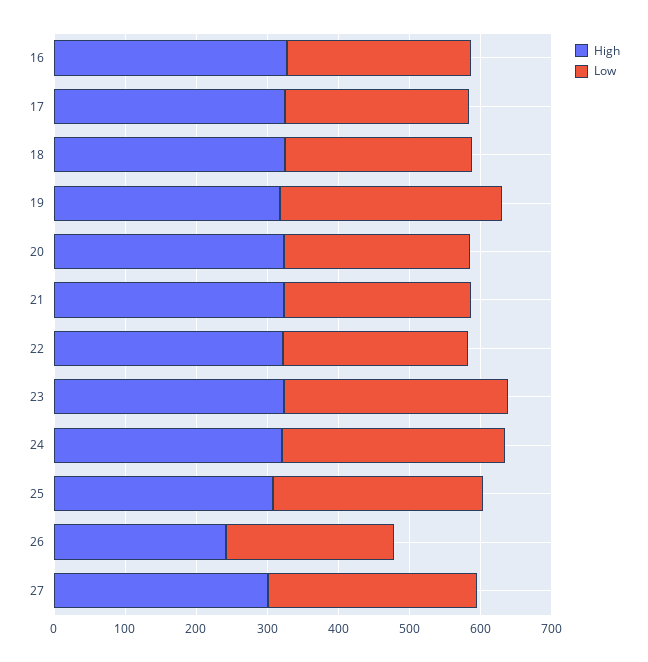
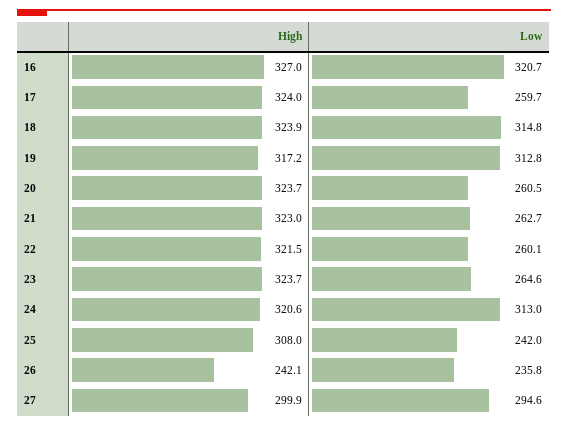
  {
    "High": {
      "16": 327,
      "17": 324,
      "18": 323.9,
      "19": 317.2,
      "20": 323.7,
      "21": 323,
      "22": 321.5,
      "23": 323.7,
      "24": 320.6,
      "25": 308,
      "26": 242.1,
      "27": 299.9
    },
    "Low": {
-     "16": 260,
+     "16": 320.7,
      "17": 259.7,
-     "18": 260,
+     "18": 314.8,
      "19": 312.8,
      "20": 260.5,
      "21": 262.7,
      "22": 260.1,
-     "23": 320,
+     "23": 264.6,
      "24": 313,
-     "25": 300,
+     "25": 242,
      "26": 235.8,
      "27": 294.6
    }
  }

